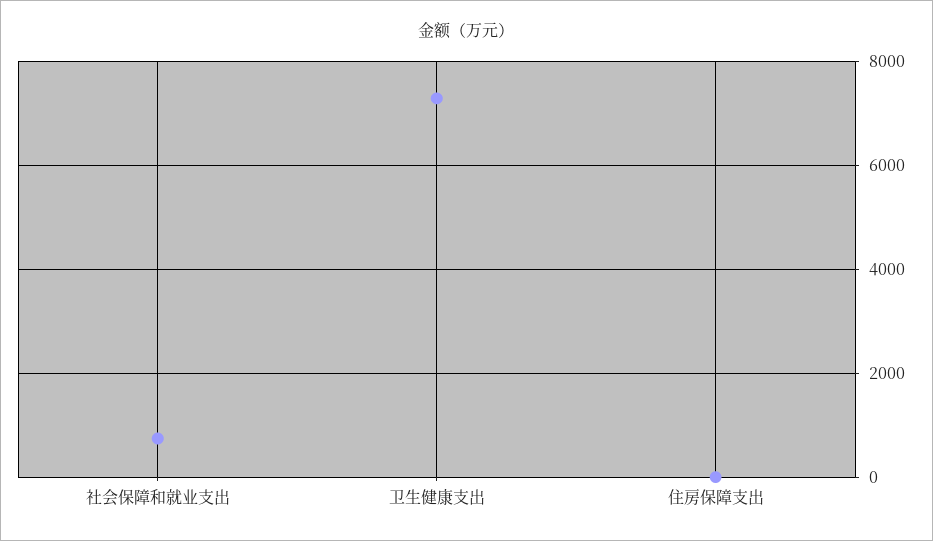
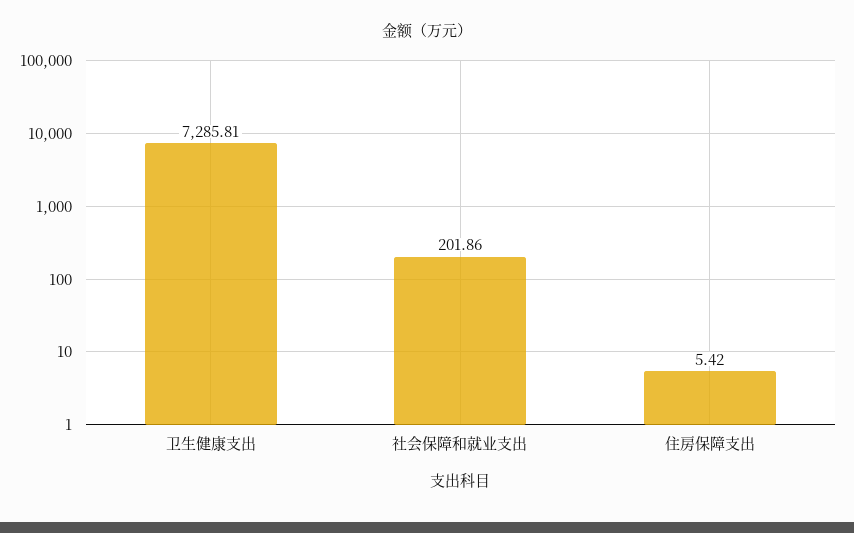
  {
-   "社会保障和就业支出": 800,
+   "社会保障和就业支出": 201.86,
    "卫生健康支出": 7285.81,
    "住房保障支出": 5.42
  }

